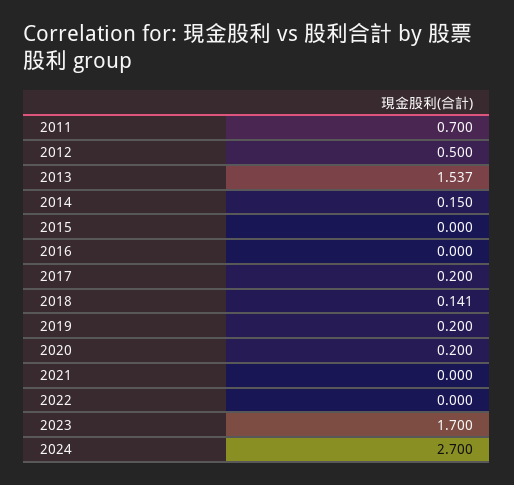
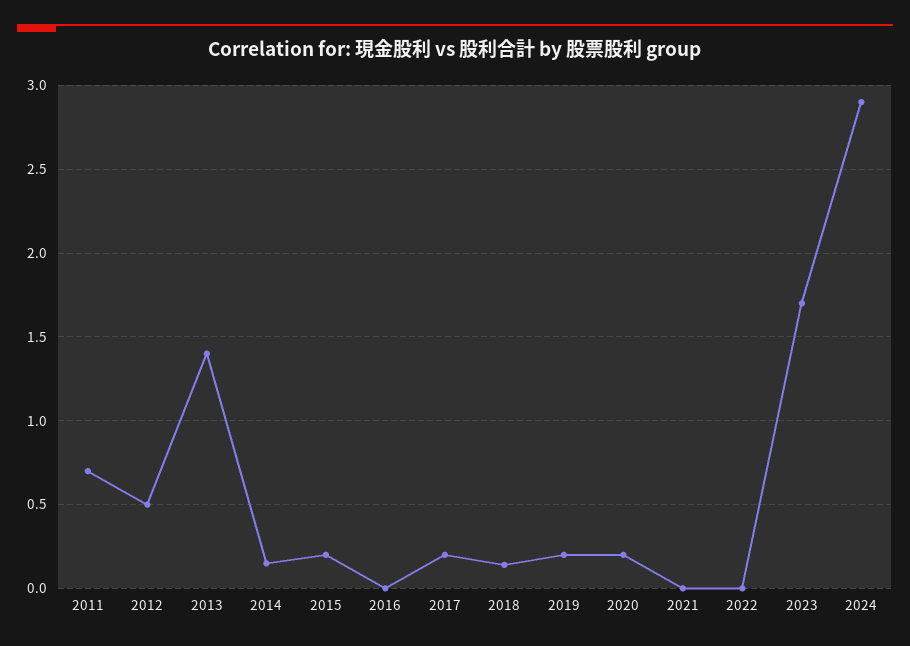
  {
    "2011": 0.7,
    "2012": 0.5,
-   "2013": 1.537,
+   "2013": 1.4,
    "2014": 0.15,
-   "2015": 0,
+   "2015": 0.2,
    "2016": 0,
    "2017": 0.2,
    "2018": 0.141,
    "2019": 0.2,
    "2020": 0.2,
    "2021": 0,
    "2022": 0,
    "2023": 1.7,
-   "2024": 2.7
+   "2024": 2.9
  }

